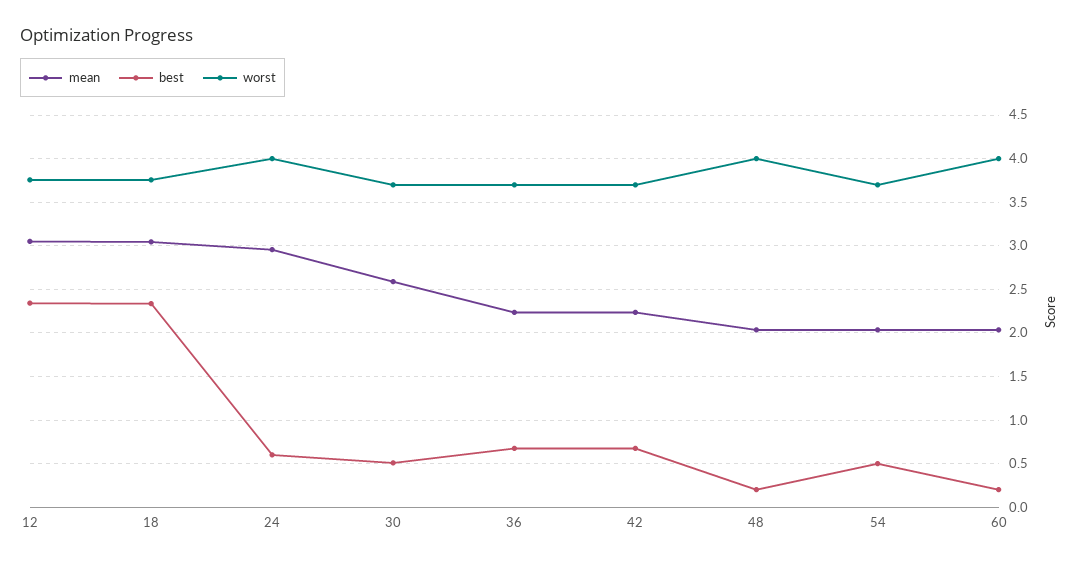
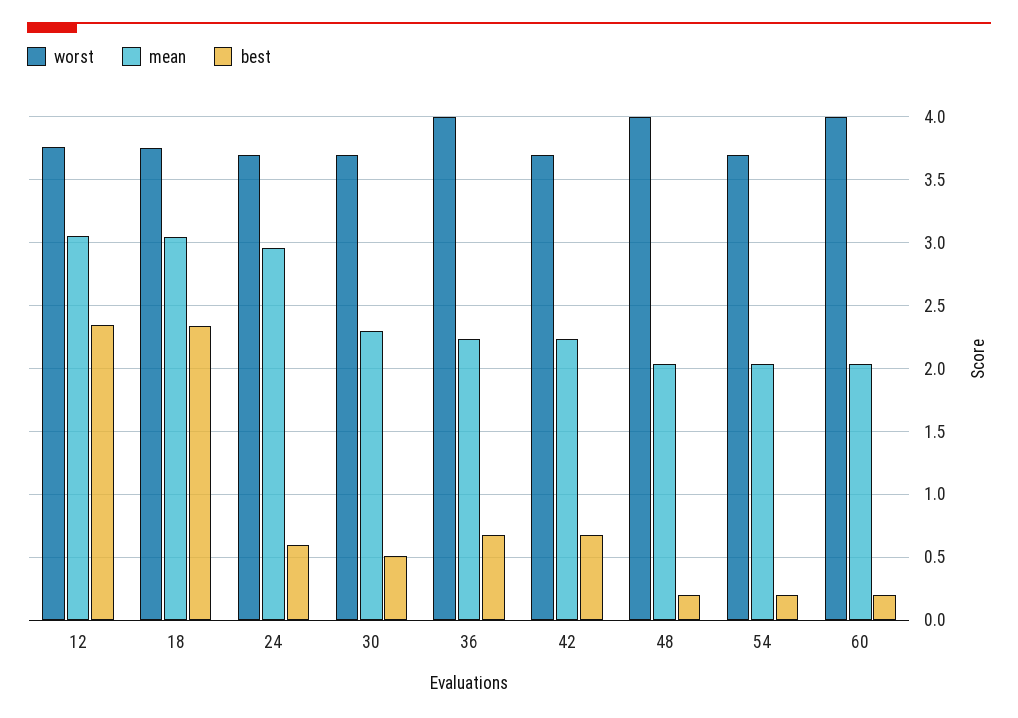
  {
    "mean": {
      "12": 3.05,
      "18": 3.05,
      "24": 2.95,
-     "30": 2.6,
+     "30": 2.3,
      "36": 2.25,
      "42": 2.25,
      "48": 2.05,
      "54": 2.05,
      "60": 2.05
    },
    "best": {
      "12": 2.35,
      "18": 2.35,
      "24": 0.6,
      "30": 0.5,
      "36": 0.7,
      "42": 0.7,
      "48": 0.2,
-     "54": 0.5,
+     "54": 0.2,
      "60": 0.2
    },
    "worst": {
      "12": 3.75,
      "18": 3.75,
-     "24": 4,
+     "24": 3.7,
      "30": 3.7,
-     "36": 3.7,
+     "36": 4,
      "42": 3.7,
      "48": 4,
      "54": 3.7,
      "60": 4
    }
  }

